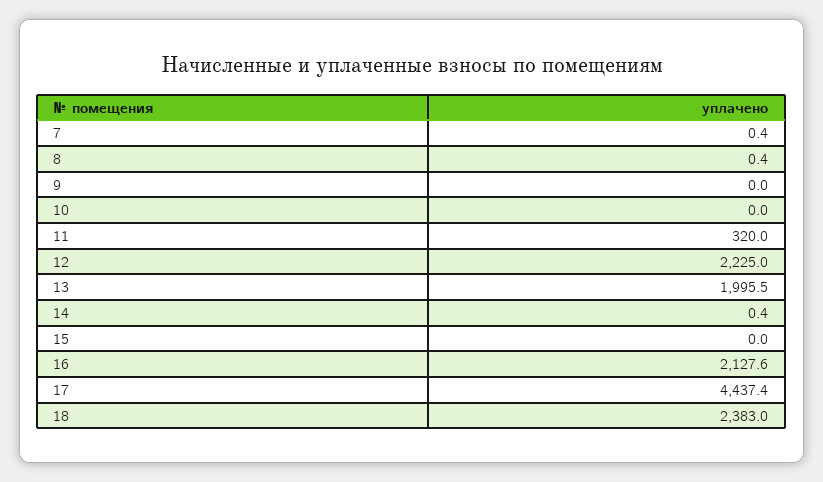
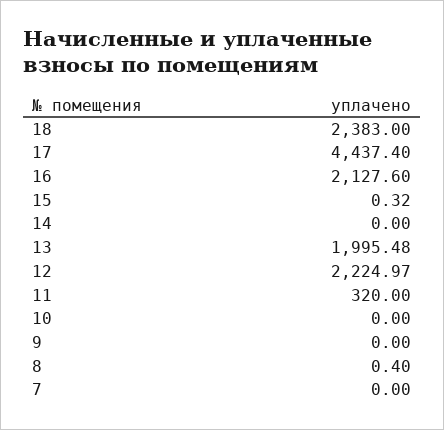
  {
-   "7": 0.4,
+   "7": 0,
    "8": 0.4,
    "9": 0,
    "10": 0,
    "11": 320,
    "12": 2224.97,
    "13": 1995.48,
-   "14": 0.4,
+   "14": 0,
-   "15": 0,
+   "15": 0.32,
    "16": 2127.6,
    "17": 4437.4,
    "18": 2383
  }

